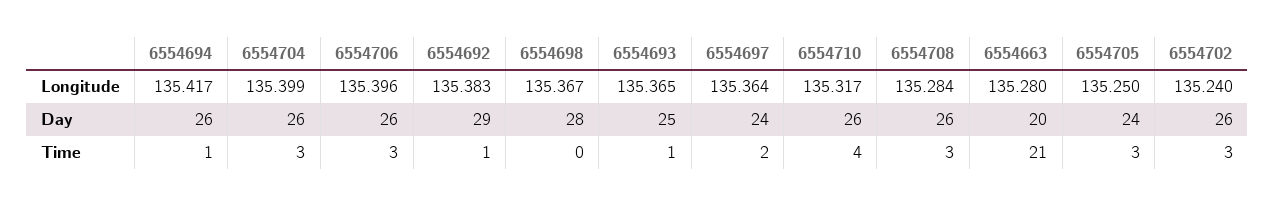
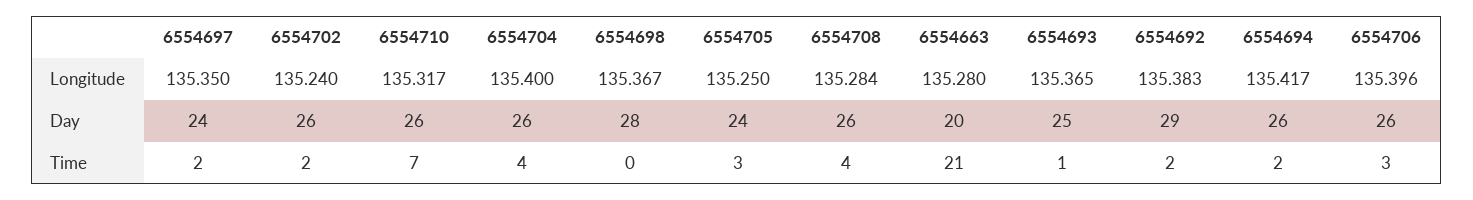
  {
    "6554694": {
      "Longitude": 135.417,
      "Day": 26,
-     "Time": 1
+     "Time": 2
    },
    "6554704": {
-     "Longitude": 135.399,
+     "Longitude": 135.4,
      "Day": 26,
-     "Time": 3
+     "Time": 4
    },
    "6554706": {
      "Longitude": 135.396,
      "Day": 26,
      "Time": 3
    },
    "6554692": {
      "Longitude": 135.383,
      "Day": 29,
-     "Time": 1
+     "Time": 2
    },
    "6554698": {
      "Longitude": 135.367,
      "Day": 28,
      "Time": 0
    },
    "6554693": {
      "Longitude": 135.365,
      "Day": 25,
      "Time": 1
    },
    "6554697": {
-     "Longitude": 135.364,
+     "Longitude": 135.35,
      "Day": 24,
      "Time": 2
    },
    "6554710": {
      "Longitude": 135.317,
      "Day": 26,
-     "Time": 4
+     "Time": 7
    },
    "6554708": {
      "Longitude": 135.284,
      "Day": 26,
-     "Time": 3
+     "Time": 4
    },
    "6554663": {
      "Longitude": 135.28,
      "Day": 20,
      "Time": 21
    },
    "6554705": {
      "Longitude": 135.25,
      "Day": 24,
      "Time": 3
    },
    "6554702": {
      "Longitude": 135.24,
      "Day": 26,
-     "Time": 3
+     "Time": 2
    }
  }

